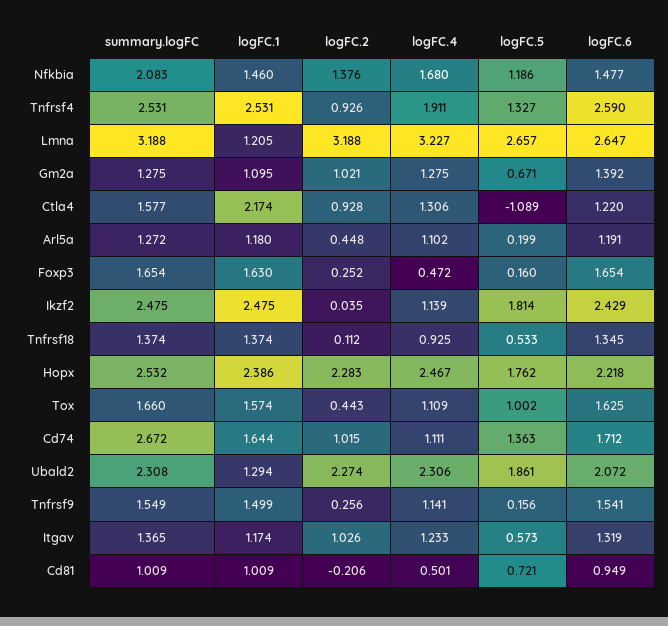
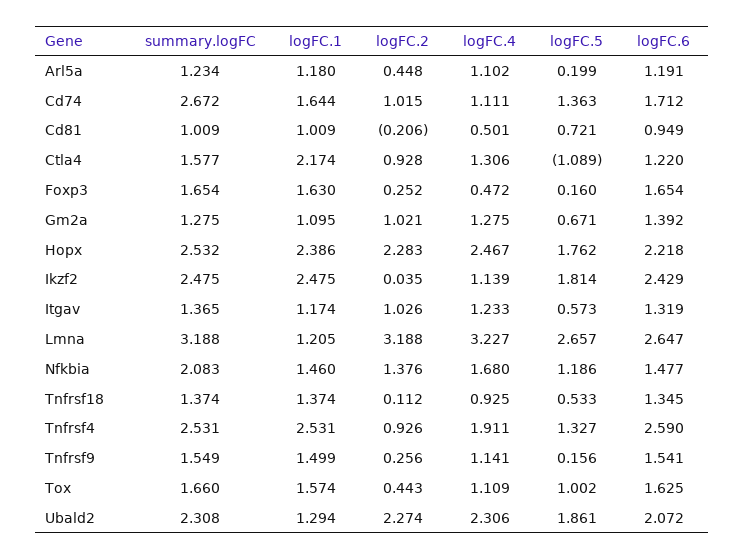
  {
    "summary.logFC": {
      "Nfkbia": 2.083,
      "Tnfrsf4": 2.531,
      "Lmna": 3.188,
      "Gm2a": 1.275,
      "Ctla4": 1.577,
-     "Arl5a": 1.272,
+     "Arl5a": 1.234,
      "Foxp3": 1.654,
      "Ikzf2": 2.475,
      "Tnfrsf18": 1.374,
      "Hopx": 2.532,
      "Tox": 1.66,
      "Cd74": 2.672,
      "Ubald2": 2.308,
      "Tnfrsf9": 1.549,
      "Itgav": 1.365,
      "Cd81": 1.009
    },
    "logFC.1": {
      "Nfkbia": 1.46,
      "Tnfrsf4": 2.531,
      "Lmna": 1.205,
      "Gm2a": 1.095,
      "Ctla4": 2.174,
      "Arl5a": 1.18,
      "Foxp3": 1.63,
      "Ikzf2": 2.475,
      "Tnfrsf18": 1.374,
      "Hopx": 2.386,
      "Tox": 1.574,
      "Cd74": 1.644,
      "Ubald2": 1.294,
      "Tnfrsf9": 1.499,
      "Itgav": 1.174,
      "Cd81": 1.009
    },
    "logFC.2": {
      "Nfkbia": 1.376,
      "Tnfrsf4": 0.926,
      "Lmna": 3.188,
      "Gm2a": 1.021,
      "Ctla4": 0.928,
      "Arl5a": 0.448,
      "Foxp3": 0.252,
      "Ikzf2": 0.035,
      "Tnfrsf18": 0.112,
      "Hopx": 2.283,
      "Tox": 0.443,
      "Cd74": 1.015,
      "Ubald2": 2.274,
      "Tnfrsf9": 0.256,
      "Itgav": 1.026,
      "Cd81": -0.206
    },
    "logFC.4": {
      "Nfkbia": 1.68,
      "Tnfrsf4": 1.911,
      "Lmna": 3.227,
      "Gm2a": 1.275,
      "Ctla4": 1.306,
      "Arl5a": 1.102,
      "Foxp3": 0.472,
      "Ikzf2": 1.139,
      "Tnfrsf18": 0.925,
      "Hopx": 2.467,
      "Tox": 1.109,
      "Cd74": 1.111,
      "Ubald2": 2.306,
      "Tnfrsf9": 1.141,
      "Itgav": 1.233,
      "Cd81": 0.501
    },
    "logFC.5": {
      "Nfkbia": 1.186,
      "Tnfrsf4": 1.327,
      "Lmna": 2.657,
      "Gm2a": 0.671,
      "Ctla4": -1.089,
      "Arl5a": 0.199,
      "Foxp3": 0.16,
      "Ikzf2": 1.814,
      "Tnfrsf18": 0.533,
      "Hopx": 1.762,
      "Tox": 1.002,
      "Cd74": 1.363,
      "Ubald2": 1.861,
      "Tnfrsf9": 0.156,
      "Itgav": 0.573,
      "Cd81": 0.721
    },
    "logFC.6": {
      "Nfkbia": 1.477,
      "Tnfrsf4": 2.59,
      "Lmna": 2.647,
      "Gm2a": 1.392,
      "Ctla4": 1.22,
      "Arl5a": 1.191,
      "Foxp3": 1.654,
      "Ikzf2": 2.429,
      "Tnfrsf18": 1.345,
      "Hopx": 2.218,
      "Tox": 1.625,
      "Cd74": 1.712,
      "Ubald2": 2.072,
      "Tnfrsf9": 1.541,
      "Itgav": 1.319,
      "Cd81": 0.949
    }
  }

